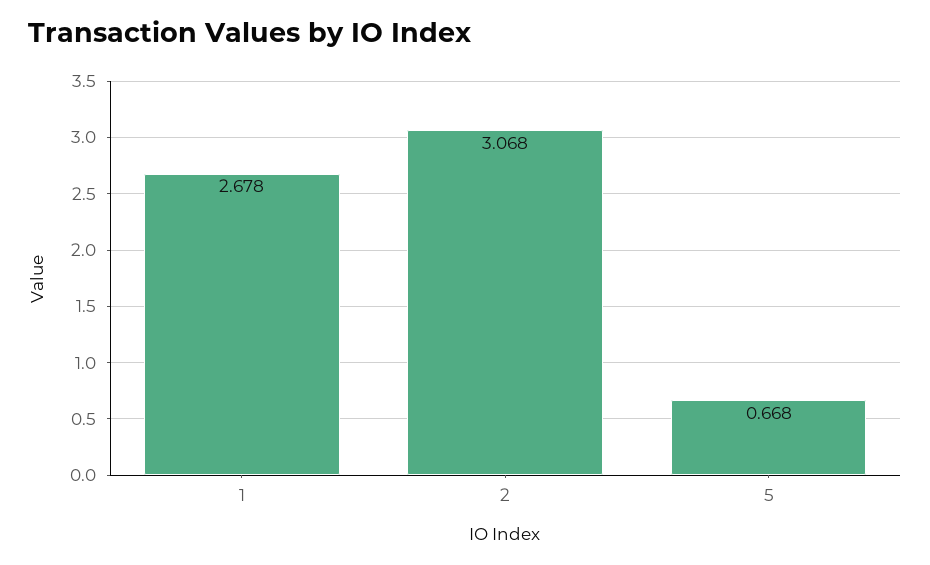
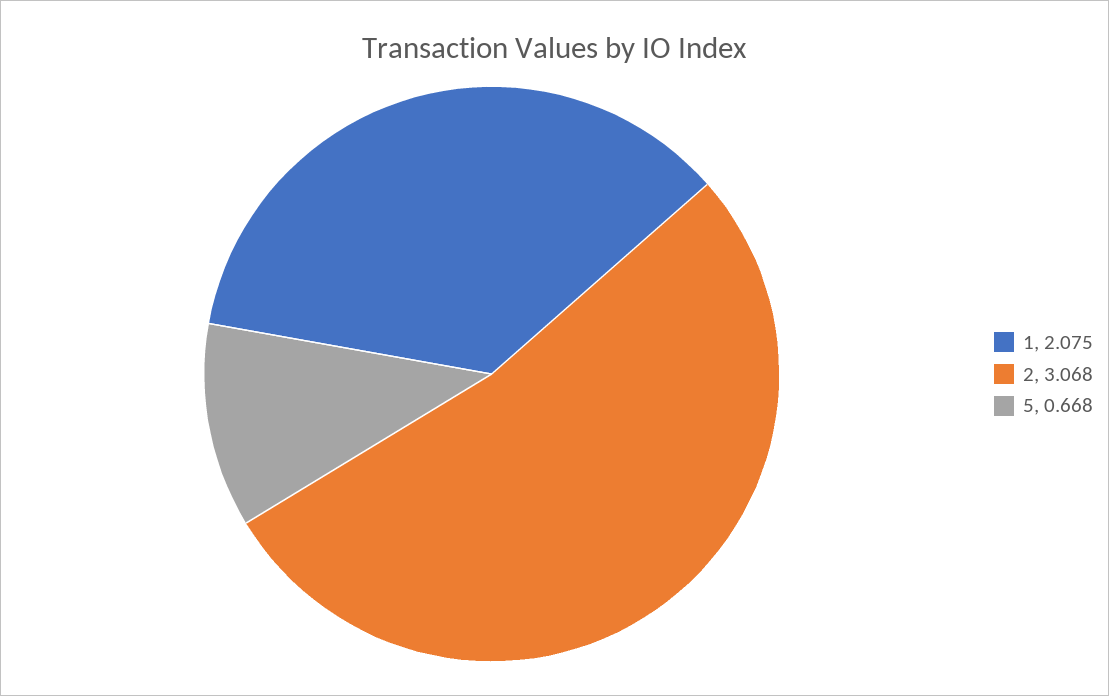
  {
-   "1": 2.678,
+   "1": 2.075,
    "2": 3.068,
    "5": 0.668
  }

